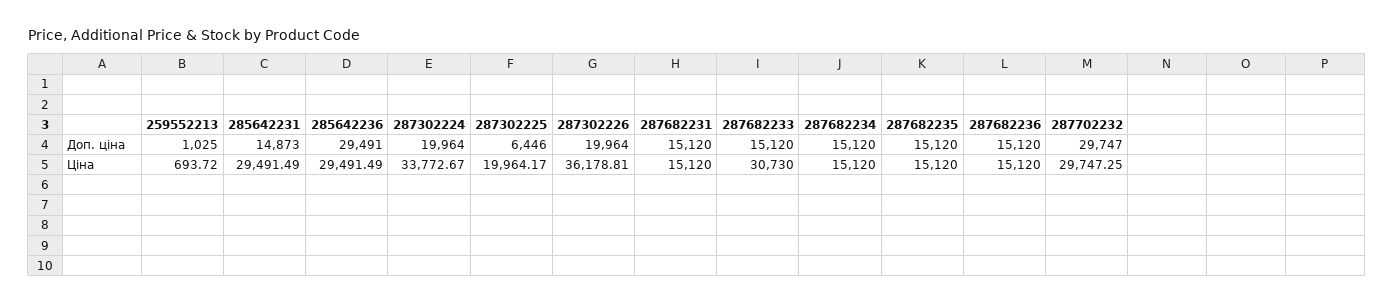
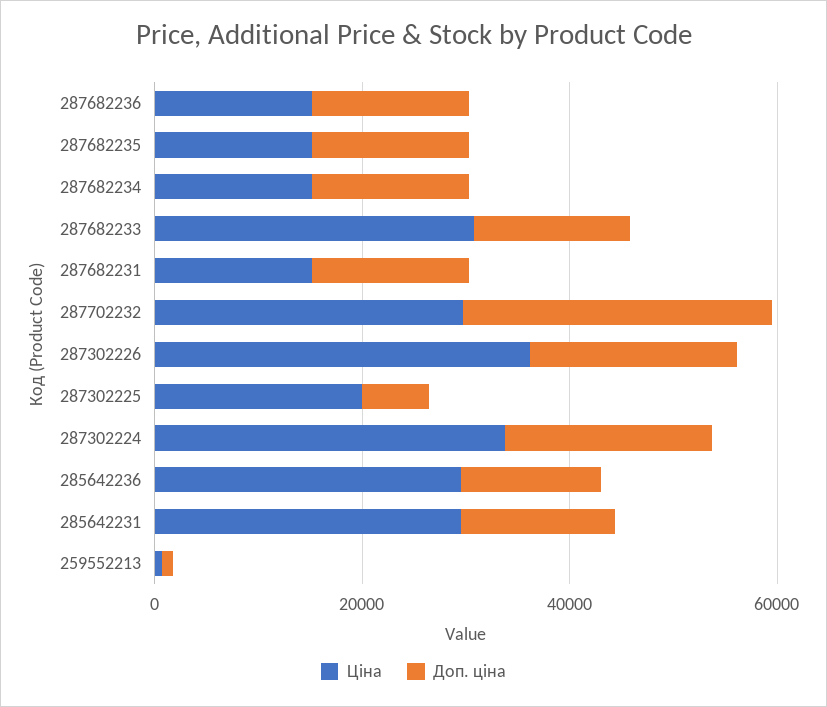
  {
    "Доп. ціна": {
      "259552213": 1025,
      "285642231": 14873,
-     "285642236": 29491,
+     "285642236": 15000,
      "287302224": 19964,
      "287302225": 6446,
      "287302226": 19964,
      "287682231": 15120,
      "287682233": 15120,
      "287682234": 15120,
      "287682235": 15120,
      "287682236": 15120,
      "287702232": 29747
    },
    "Ціна": {
      "259552213": 693.72,
      "285642231": 29491.49,
      "285642236": 29491.49,
      "287302224": 33772.67,
      "287302225": 19964.17,
      "287302226": 36178.81,
      "287682231": 15120,
      "287682233": 30730,
      "287682234": 15120,
      "287682235": 15120,
      "287682236": 15120,
      "287702232": 29747.25
    }
  }

